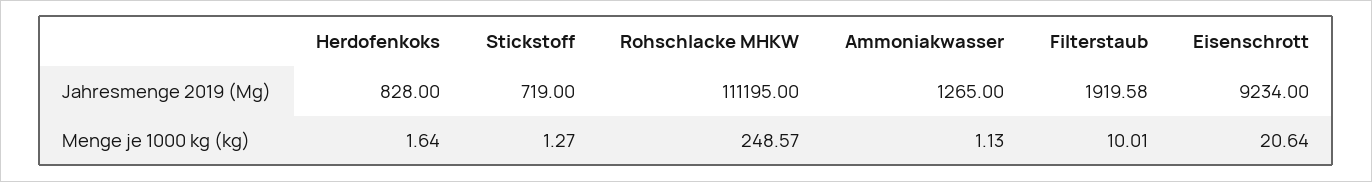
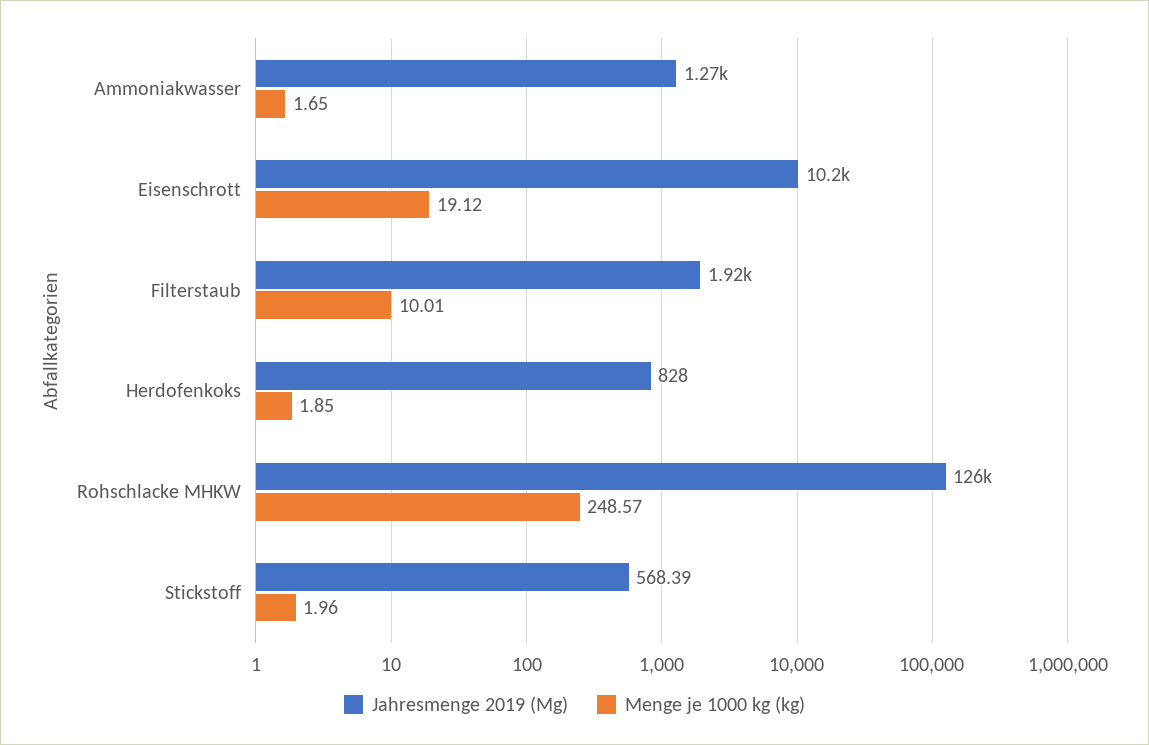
  {
    "Jahresmenge 2019 (Mg)": {
      "Herdofenkoks": 828,
-     "Stickstoff": 719,
+     "Stickstoff": 568.39,
-     "Rohschlacke MHKW": 111195,
+     "Rohschlacke MHKW": 126000,
      "Ammoniakwasser": 1265,
      "Filterstaub": 1919.58,
-     "Eisenschrott": 9234
+     "Eisenschrott": 10200
    },
    "Menge je 1000 kg (kg)": {
-     "Herdofenkoks": 1.64,
+     "Herdofenkoks": 1.85,
-     "Stickstoff": 1.27,
+     "Stickstoff": 1.96,
      "Rohschlacke MHKW": 248.57,
-     "Ammoniakwasser": 1.13,
+     "Ammoniakwasser": 1.65,
      "Filterstaub": 10.01,
-     "Eisenschrott": 20.64
+     "Eisenschrott": 19.12
    }
  }

